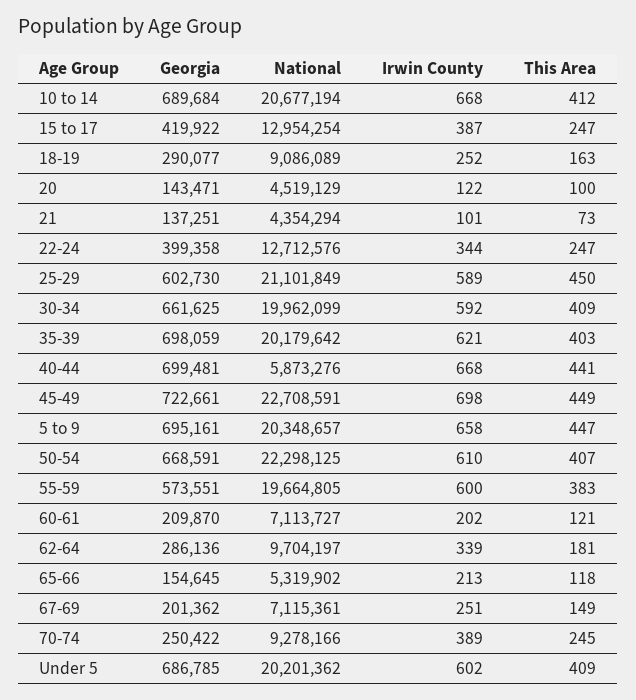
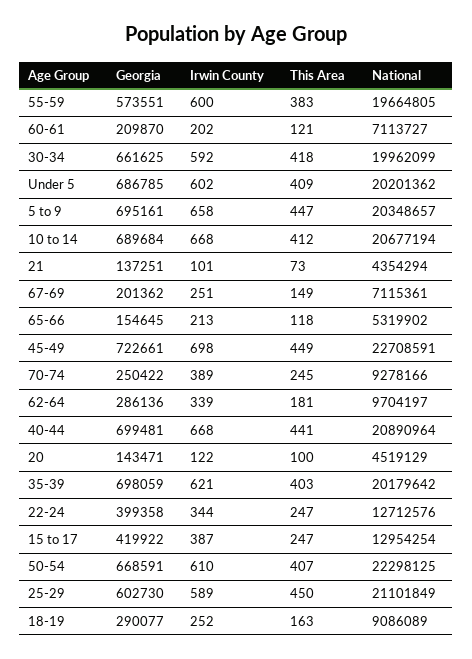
  {
    "Georgia": {
      "10 to 14": 689684,
      "15 to 17": 419922,
      "18-19": 290077,
      "20": 143471,
      "21": 137251,
      "22-24": 399358,
      "25-29": 602730,
      "30-34": 661625,
      "35-39": 698059,
      "40-44": 699481,
      "45-49": 722661,
      "5 to 9": 695161,
      "50-54": 668591,
      "55-59": 573551,
      "60-61": 209870,
      "62-64": 286136,
      "65-66": 154645,
      "67-69": 201362,
      "70-74": 250422,
      "Under 5": 686785
    },
    "National": {
      "10 to 14": 20677194,
      "15 to 17": 12954254,
      "18-19": 9086089,
      "20": 4519129,
      "21": 4354294,
      "22-24": 12712576,
      "25-29": 21101849,
      "30-34": 19962099,
      "35-39": 20179642,
-     "40-44": 5873276,
+     "40-44": 20890964,
      "45-49": 22708591,
      "5 to 9": 20348657,
      "50-54": 22298125,
      "55-59": 19664805,
      "60-61": 7113727,
      "62-64": 9704197,
      "65-66": 5319902,
      "67-69": 7115361,
      "70-74": 9278166,
      "Under 5": 20201362
    },
    "Irwin County": {
      "10 to 14": 668,
      "15 to 17": 387,
      "18-19": 252,
      "20": 122,
      "21": 101,
      "22-24": 344,
      "25-29": 589,
      "30-34": 592,
      "35-39": 621,
      "40-44": 668,
      "45-49": 698,
      "5 to 9": 658,
      "50-54": 610,
      "55-59": 600,
      "60-61": 202,
      "62-64": 339,
      "65-66": 213,
      "67-69": 251,
      "70-74": 389,
      "Under 5": 602
    },
    "This Area": {
      "10 to 14": 412,
      "15 to 17": 247,
      "18-19": 163,
      "20": 100,
      "21": 73,
      "22-24": 247,
      "25-29": 450,
-     "30-34": 409,
+     "30-34": 418,
      "35-39": 403,
      "40-44": 441,
      "45-49": 449,
      "5 to 9": 447,
      "50-54": 407,
      "55-59": 383,
      "60-61": 121,
      "62-64": 181,
      "65-66": 118,
      "67-69": 149,
      "70-74": 245,
      "Under 5": 409
    }
  }

